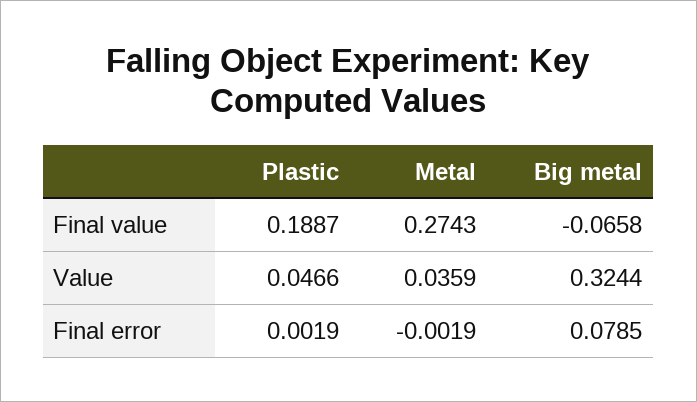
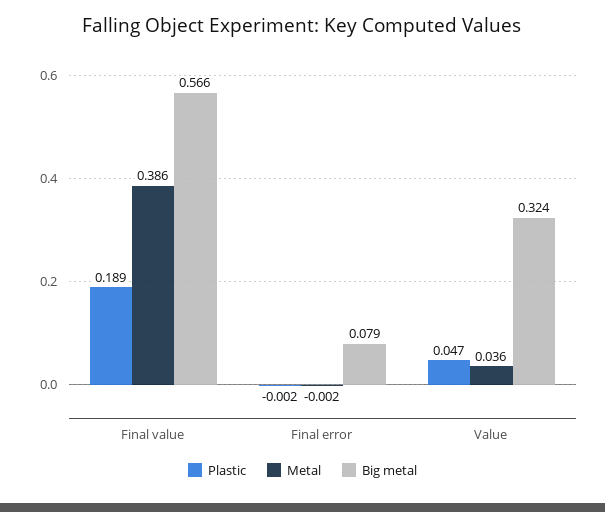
  {
    "Plastic": {
      "Final value": 0.1887,
      "Value": 0.0466,
-     "Final error": 0.0019
+     "Final error": -0.002
    },
    "Metal": {
-     "Final value": 0.2743,
+     "Final value": 0.386,
      "Value": 0.0359,
      "Final error": -0.0019
    },
    "Big metal": {
-     "Final value": -0.0658,
+     "Final value": 0.566,
      "Value": 0.3244,
      "Final error": 0.0785
    }
  }

